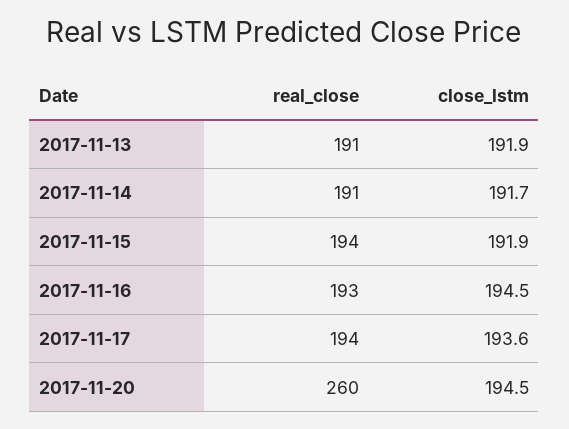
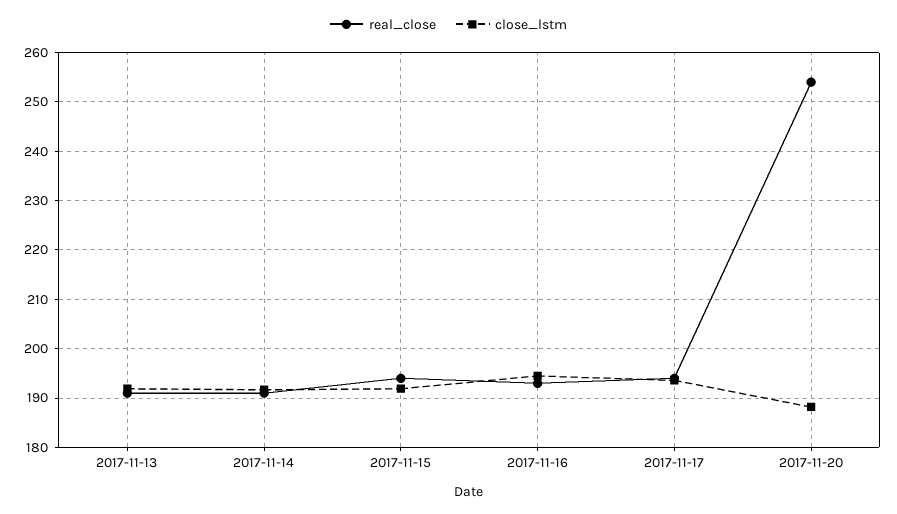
  {
    "real_close": {
      "2017-11-13": 191,
      "2017-11-14": 191,
      "2017-11-15": 194,
      "2017-11-16": 193,
      "2017-11-17": 194,
-     "2017-11-20": 260
+     "2017-11-20": 254
    },
    "close_lstm": {
      "2017-11-13": 191.9,
      "2017-11-14": 191.7,
      "2017-11-15": 191.9,
      "2017-11-16": 194.5,
      "2017-11-17": 193.6,
-     "2017-11-20": 194.5
+     "2017-11-20": 188
    }
  }

